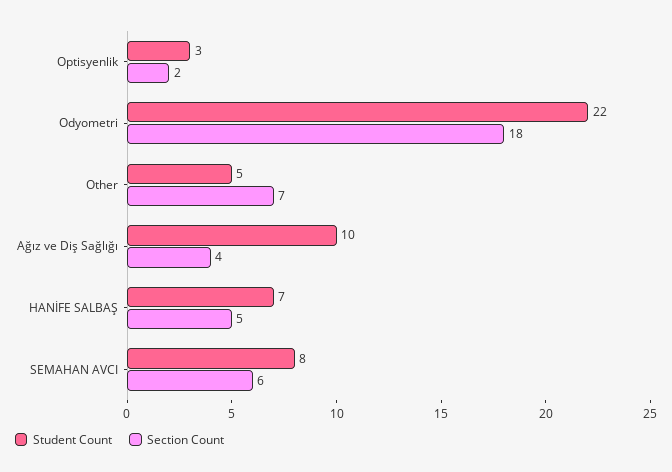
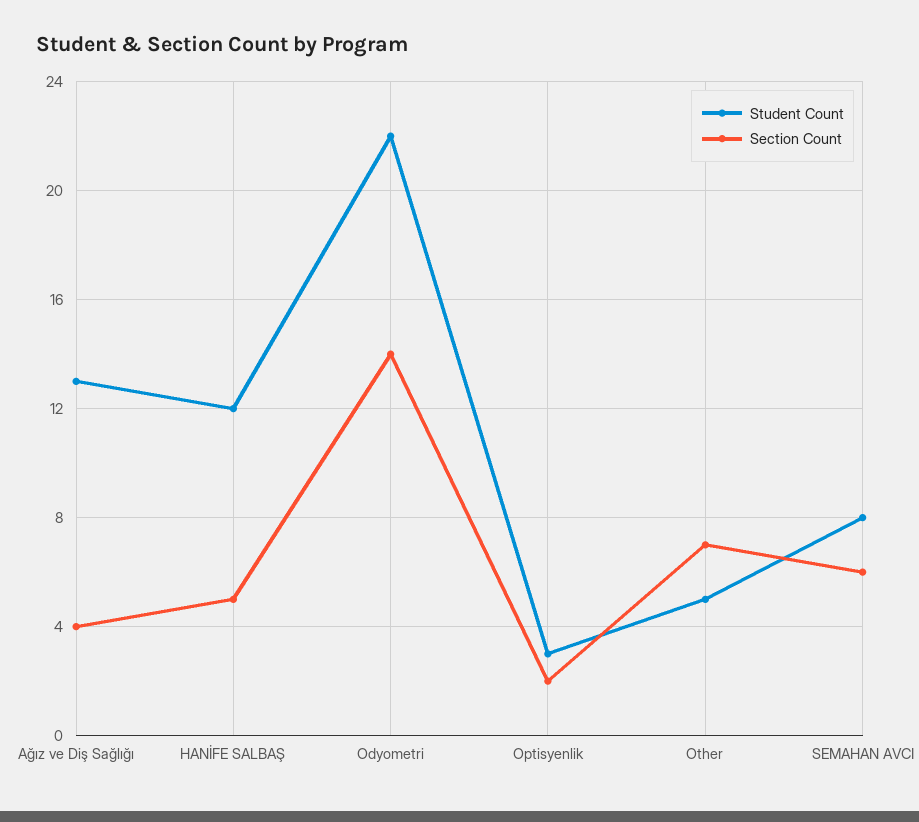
  {
    "Student Count": {
      "Optisyenlik": 3,
      "Odyometri": 22,
      "Other": 5,
-     "Ağız ve Diş Sağlığı": 10,
+     "Ağız ve Diş Sağlığı": 13,
-     "HANİFE SALBAŞ": 7,
+     "HANİFE SALBAŞ": 12,
      "SEMAHAN AVCI": 8
    },
    "Section Count": {
      "Optisyenlik": 2,
-     "Odyometri": 18,
+     "Odyometri": 14,
      "Other": 7,
      "Ağız ve Diş Sağlığı": 4,
      "HANİFE SALBAŞ": 5,
      "SEMAHAN AVCI": 6
    }
  }

